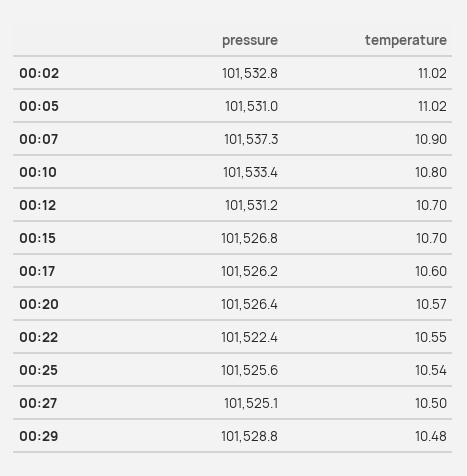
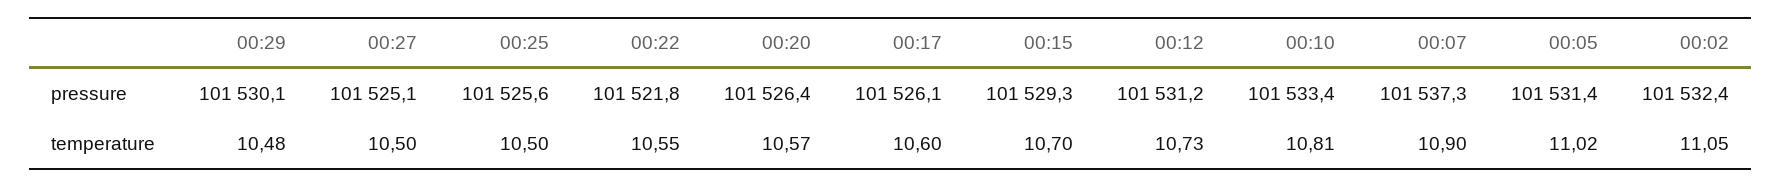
  {
    "pressure": {
-     "00:02": 101532.8,
+     "00:02": 101532.4,
-     "00:05": 101531,
+     "00:05": 101531.4,
      "00:07": 101537.3,
      "00:10": 101533.4,
      "00:12": 101531.2,
-     "00:15": 101526.8,
+     "00:15": 101529.3,
-     "00:17": 101526.2,
+     "00:17": 101526.1,
      "00:20": 101526.4,
-     "00:22": 101522.4,
+     "00:22": 101521.8,
      "00:25": 101525.6,
      "00:27": 101525.1,
-     "00:29": 101528.8
+     "00:29": 101530.1
    },
    "temperature": {
-     "00:02": 11.02,
+     "00:02": 11.05,
      "00:05": 11.02,
      "00:07": 10.9,
-     "00:10": 10.8,
+     "00:10": 10.81,
-     "00:12": 10.7,
+     "00:12": 10.73,
      "00:15": 10.7,
      "00:17": 10.6,
      "00:20": 10.57,
      "00:22": 10.55,
-     "00:25": 10.54,
+     "00:25": 10.5,
      "00:27": 10.5,
      "00:29": 10.48
    }
  }

